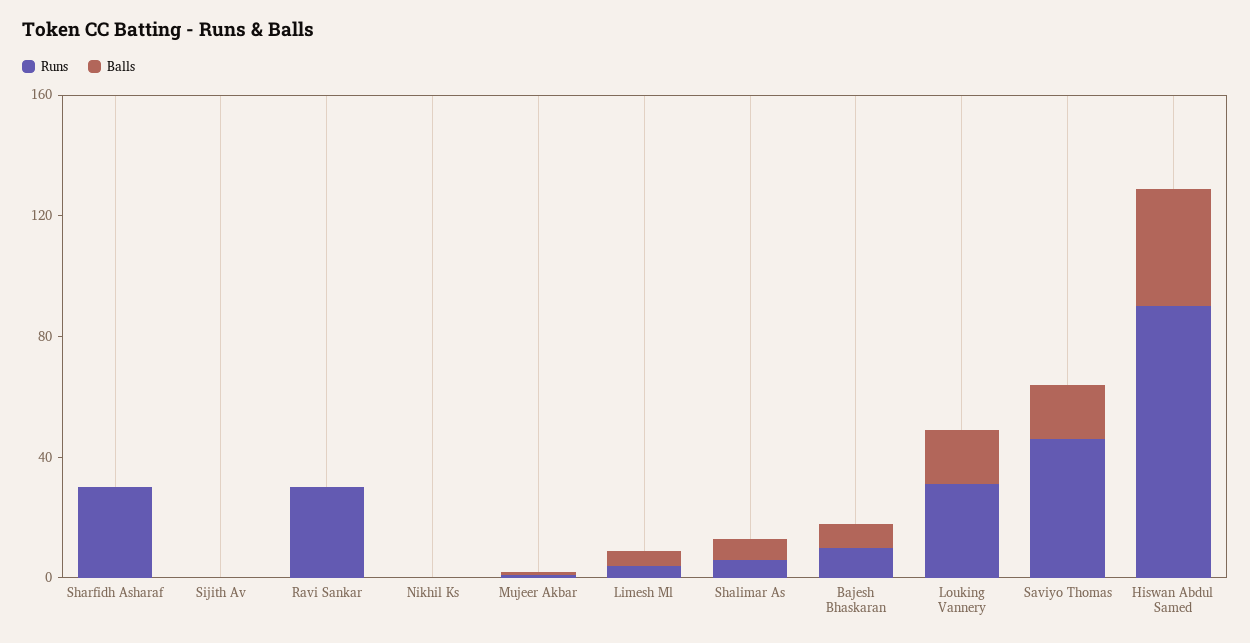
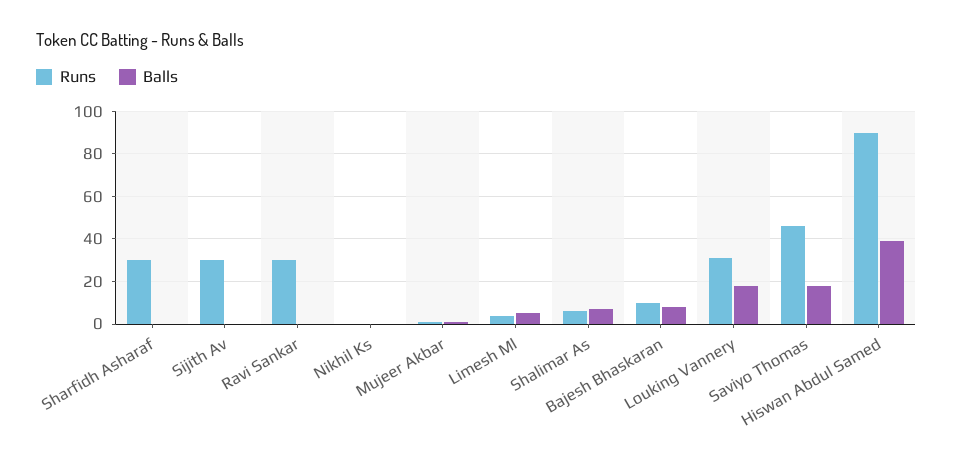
  {
    "Runs": {
      "Sharfidh Asharaf": 30,
-     "Sijith Av": 0,
+     "Sijith Av": 30,
      "Ravi Sankar": 30,
      "Nikhil Ks": 0,
      "Mujeer Akbar": 0,
      "Limesh Ml": 5,
      "Shalimar As": 5,
      "Bajesh Bhaskaran": 10,
      "Louking Vannery": 30,
      "Saviyo Thomas": 45,
      "Hiswan Abdul Samed": 90
    },
    "Balls": {
      "Sharfidh Asharaf": 0,
      "Sijith Av": 0,
      "Ravi Sankar": 0,
      "Nikhil Ks": 0,
      "Mujeer Akbar": 0,
      "Limesh Ml": 5,
      "Shalimar As": 5,
      "Bajesh Bhaskaran": 10,
      "Louking Vannery": 20,
      "Saviyo Thomas": 20,
      "Hiswan Abdul Samed": 40
    }
  }

